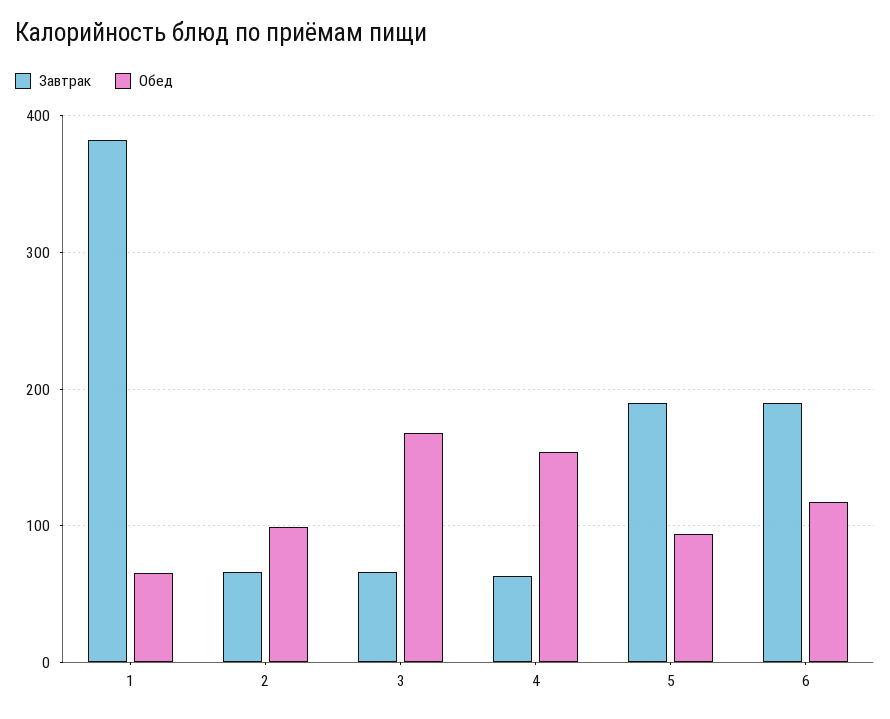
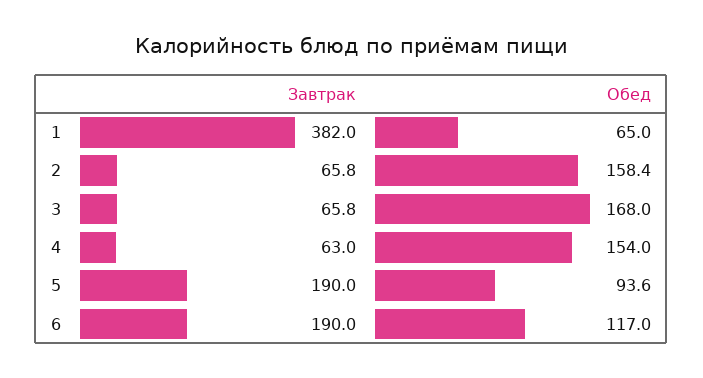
  {
    "Завтрак": {
      "1": 382,
      "2": 65.8,
      "3": 65.8,
      "4": 63,
      "5": 190,
      "6": 190
    },
    "Обед": {
      "1": 65,
-     "2": 100,
+     "2": 158.4,
      "3": 168,
      "4": 154,
      "5": 93.6,
      "6": 117
    }
  }

